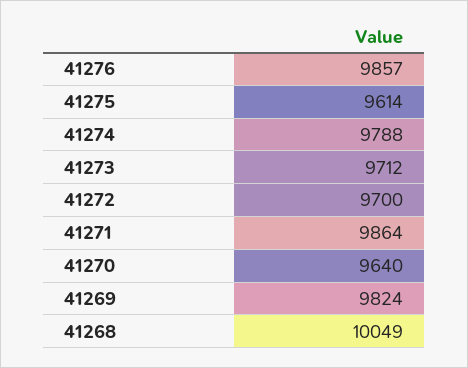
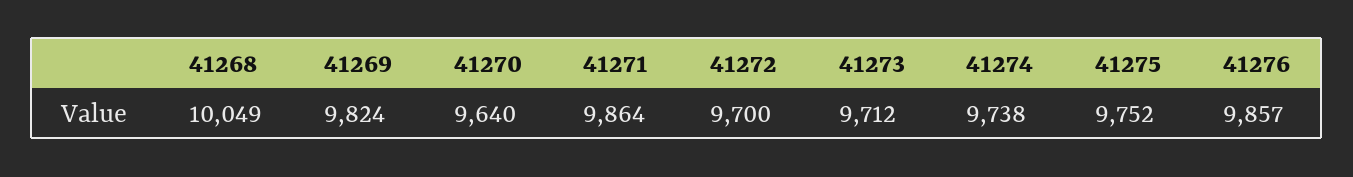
  {
    "41276": 9857,
-   "41275": 9614,
+   "41275": 9752,
-   "41274": 9788,
+   "41274": 9738,
    "41273": 9712,
    "41272": 9700,
    "41271": 9864,
    "41270": 9640,
    "41269": 9824,
    "41268": 10049
  }

